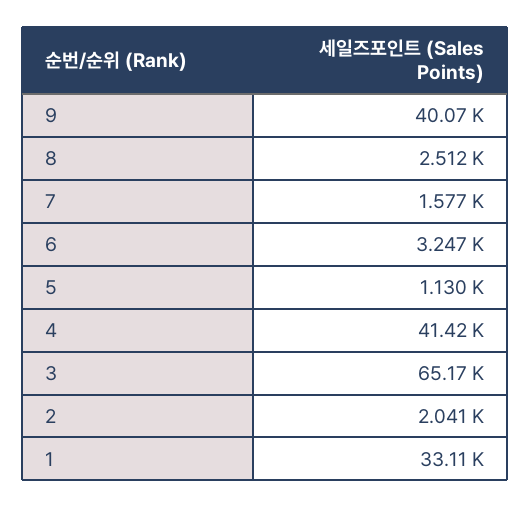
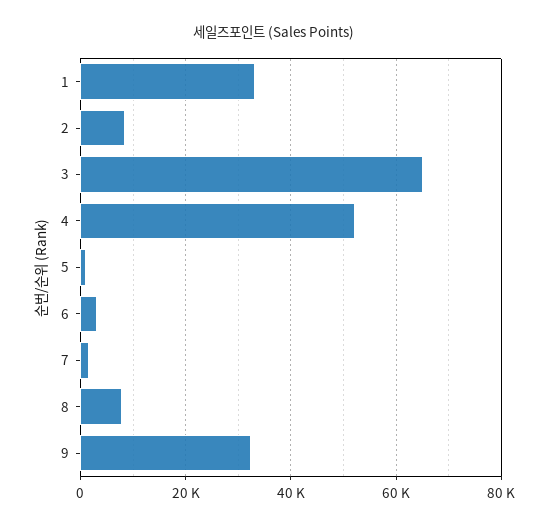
  {
-   "9": 40070,
+   "9": 32000,
-   "8": 2512,
+   "8": 8000,
    "7": 1577,
    "6": 3247,
    "5": 1130,
-   "4": 41420,
+   "4": 52000,
    "3": 65170,
-   "2": 2041,
+   "2": 8000,
    "1": 33110
  }

